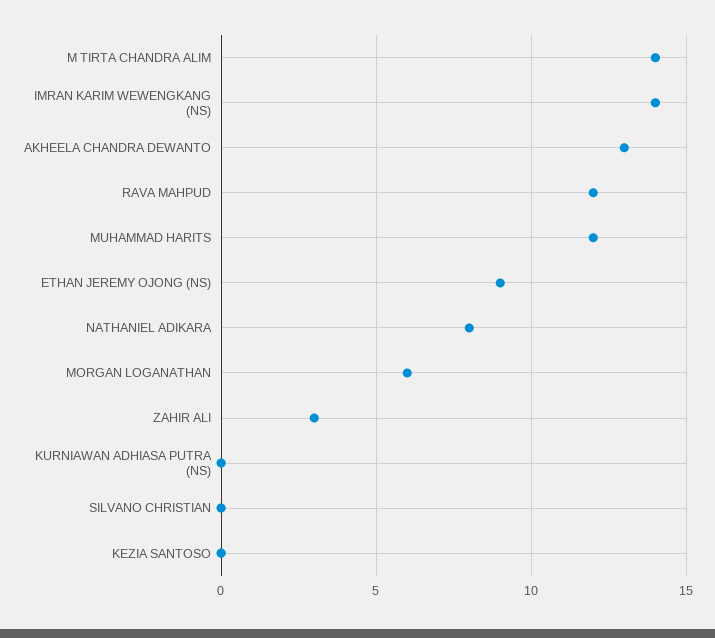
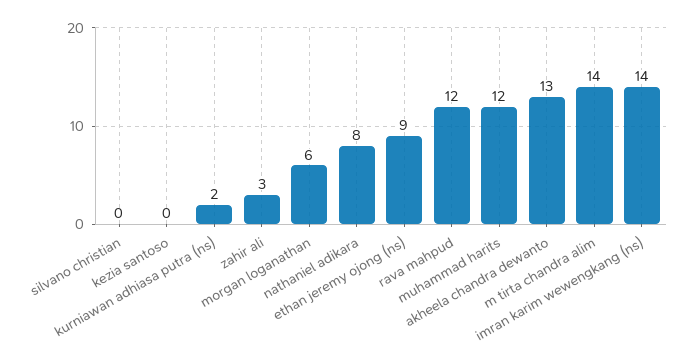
  {
    "M TIRTA CHANDRA ALIM": 14,
    "IMRAN KARIM WEWENGKANG (NS)": 14,
    "AKHEELA CHANDRA DEWANTO": 13,
    "RAVA MAHPUD": 12,
    "MUHAMMAD HARITS": 12,
    "ETHAN JEREMY OJONG (NS)": 9,
    "NATHANIEL ADIKARA": 8,
    "MORGAN LOGANATHAN": 6,
    "ZAHIR ALI": 3,
-   "KURNIAWAN ADHIASA PUTRA (NS)": 0,
+   "KURNIAWAN ADHIASA PUTRA (NS)": 2,
    "SILVANO CHRISTIAN": 0,
    "KEZIA SANTOSO": 0
  }

